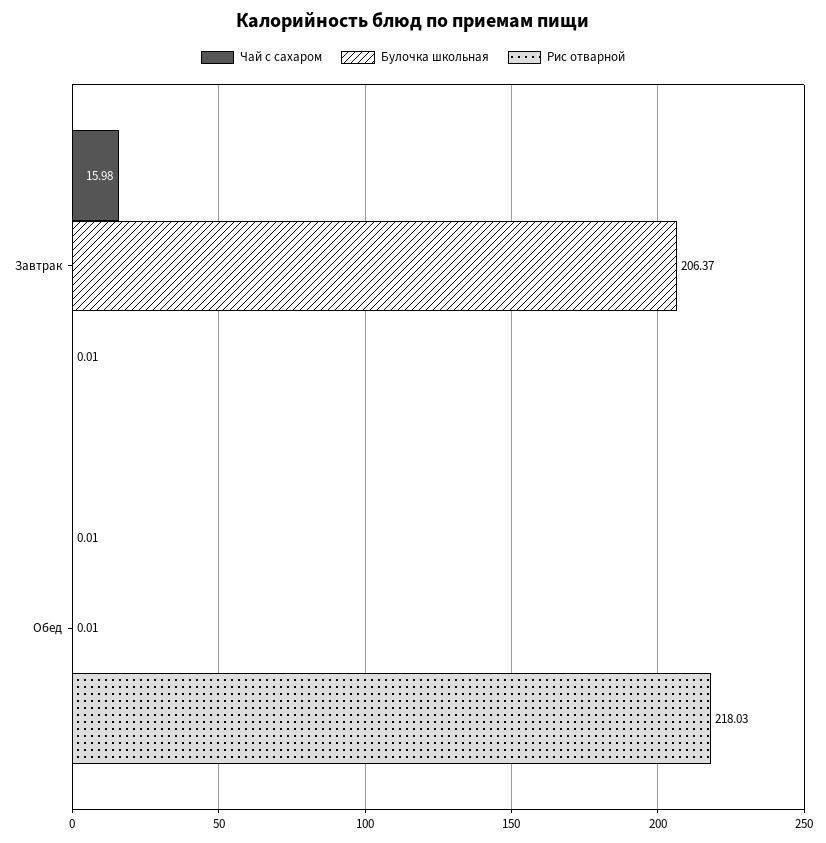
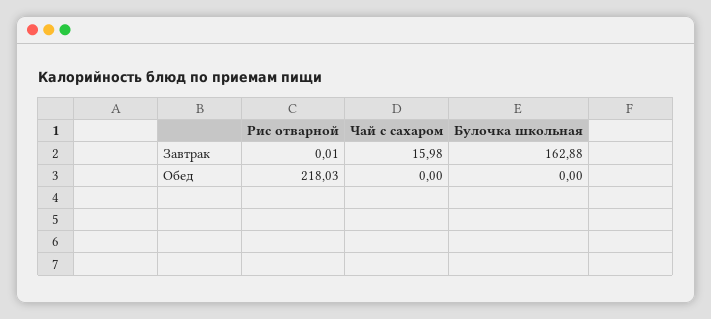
  {
    "Чай с сахаром": {
      "Завтрак": 15.98,
-     "Обед": 0.01
+     "Обед": 0
    },
    "Булочка школьная": {
-     "Завтрак": 206.37,
+     "Завтрак": 162.88,
-     "Обед": 0.01
+     "Обед": 0
    },
    "Рис отварной": {
      "Завтрак": 0.01,
      "Обед": 218.03
    }
  }

